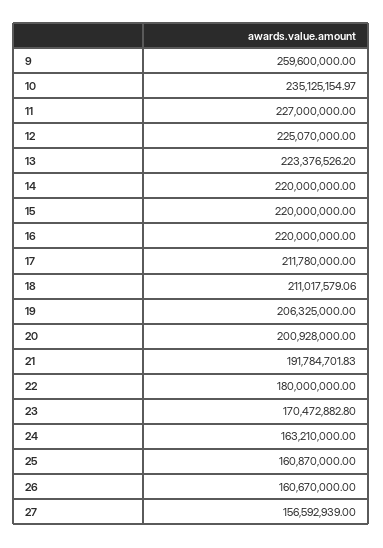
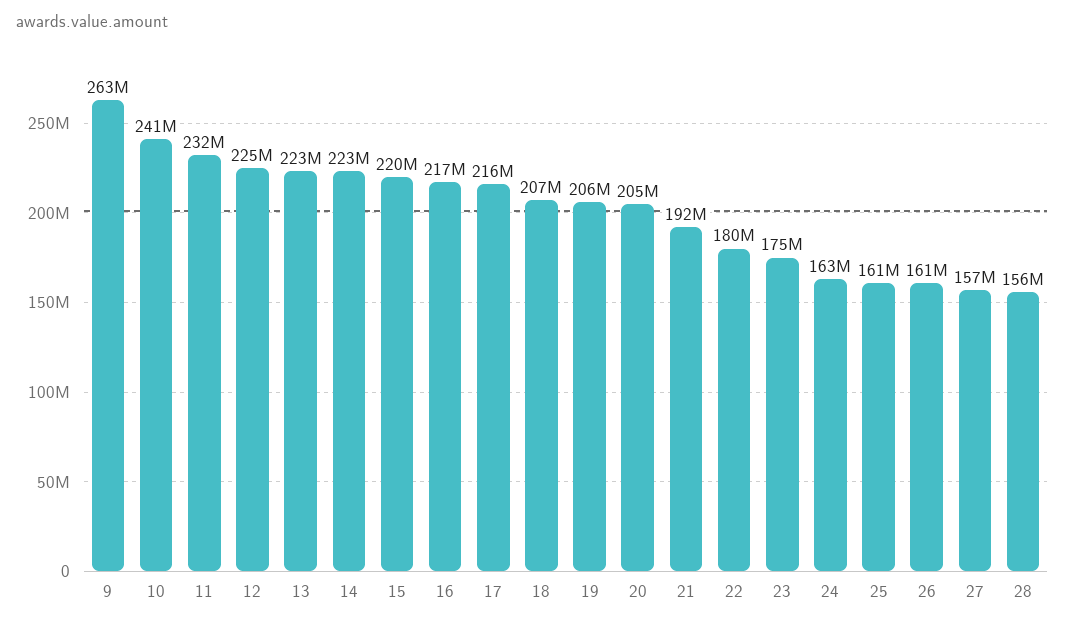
  {
-   "9": 259600000,
+   "9": 263000000,
-   "10": 235125154.97,
+   "10": 241000000,
-   "11": 227000000,
+   "11": 232000000,
    "12": 225070000,
    "13": 223376526.2,
-   "14": 220000000,
+   "14": 223000000,
    "15": 220000000,
-   "16": 220000000,
+   "16": 217000000,
-   "17": 211780000,
+   "17": 216000000,
-   "18": 211017579.06,
+   "18": 207000000,
    "19": 206325000,
-   "20": 200928000,
+   "20": 205000000,
    "21": 191784701.83,
    "22": 180000000,
-   "23": 170472882.8,
+   "23": 175000000,
    "24": 163210000,
    "25": 160870000,
    "26": 160670000,
-   "27": 156592939
+   "27": 156592939,
+   "28": 156000000
  }

